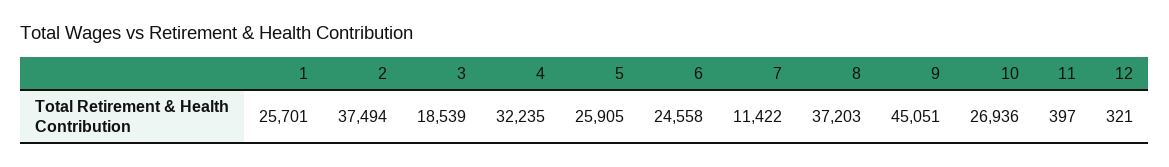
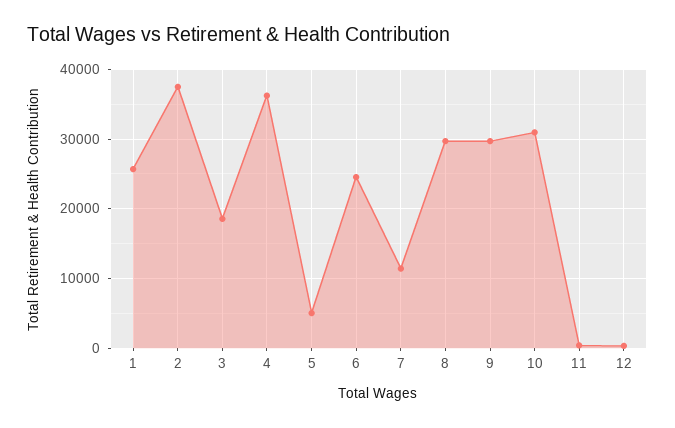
  {
    "1": 25701,
    "2": 37494,
    "3": 18539,
-   "4": 32235,
+   "4": 36000,
-   "5": 25905,
+   "5": 5000,
    "6": 24558,
    "7": 11422,
-   "8": 37203,
+   "8": 30000,
-   "9": 45051,
+   "9": 30000,
-   "10": 26936,
+   "10": 31000,
    "11": 397,
    "12": 321
  }

